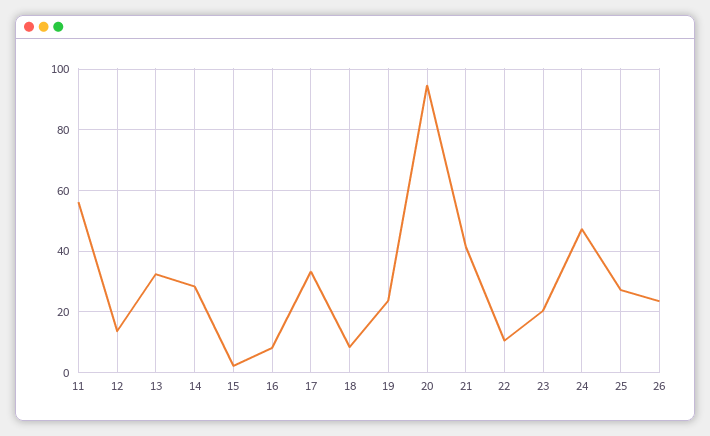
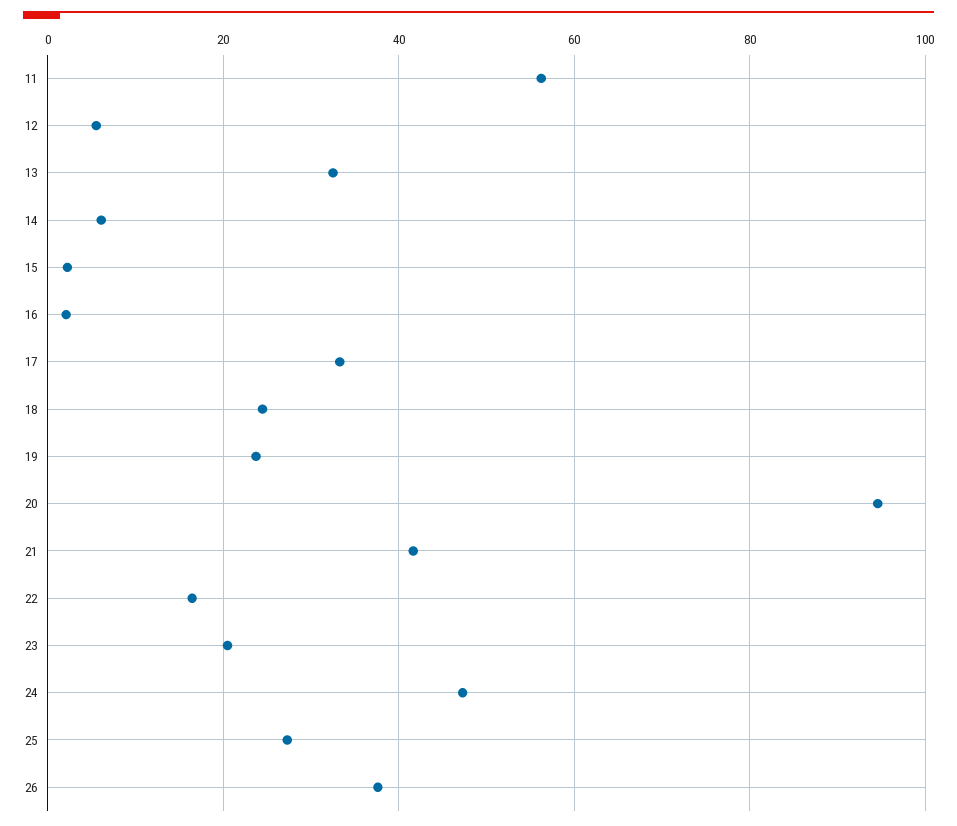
  {
    "11": 56,
-   "12": 14,
+   "12": 6,
    "13": 32,
-   "14": 28,
+   "14": 6,
    "15": 2,
-   "16": 8,
+   "16": 2,
    "17": 34,
-   "18": 8,
+   "18": 24,
    "19": 24,
    "20": 94,
    "21": 42,
-   "22": 10,
+   "22": 16,
    "23": 20,
    "24": 48,
    "25": 28,
-   "26": 24
+   "26": 38
  }

